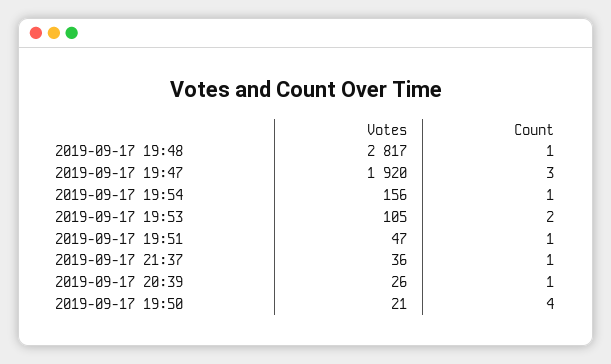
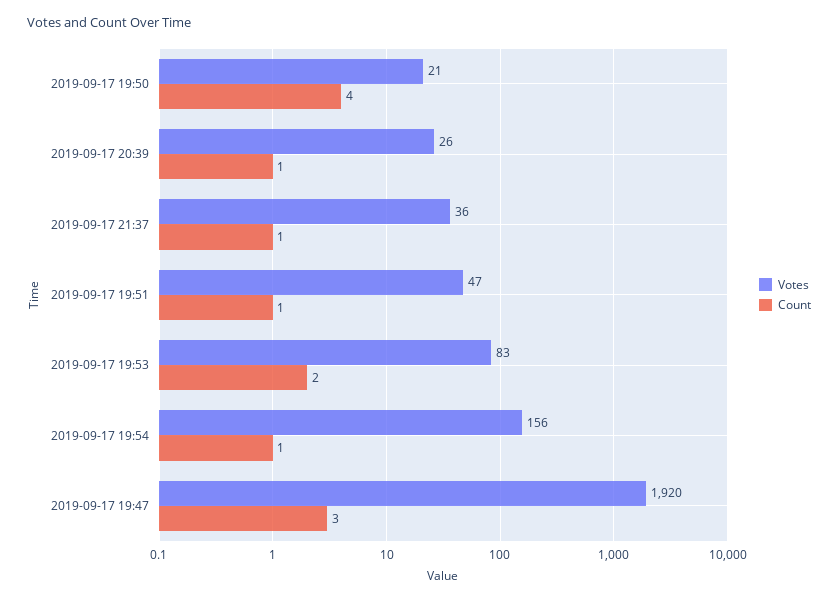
  {
    "Votes": {
-     "2019-09-17 19:48": 2817,
      "2019-09-17 19:47": 1920,
      "2019-09-17 19:54": 156,
-     "2019-09-17 19:53": 105,
+     "2019-09-17 19:53": 83,
      "2019-09-17 19:51": 47,
      "2019-09-17 21:37": 36,
      "2019-09-17 20:39": 26,
      "2019-09-17 19:50": 21
    },
    "Count": {
-     "2019-09-17 19:48": 1,
      "2019-09-17 19:47": 3,
      "2019-09-17 19:54": 1,
      "2019-09-17 19:53": 2,
      "2019-09-17 19:51": 1,
      "2019-09-17 21:37": 1,
      "2019-09-17 20:39": 1,
      "2019-09-17 19:50": 4
    }
  }

